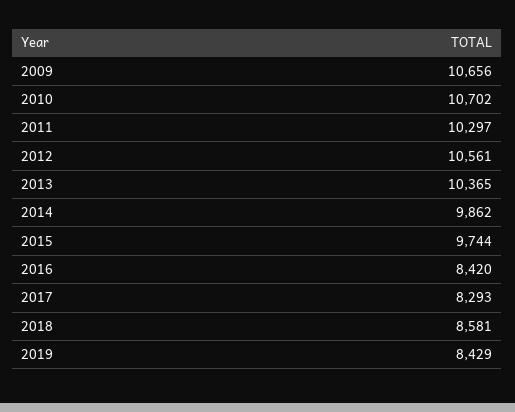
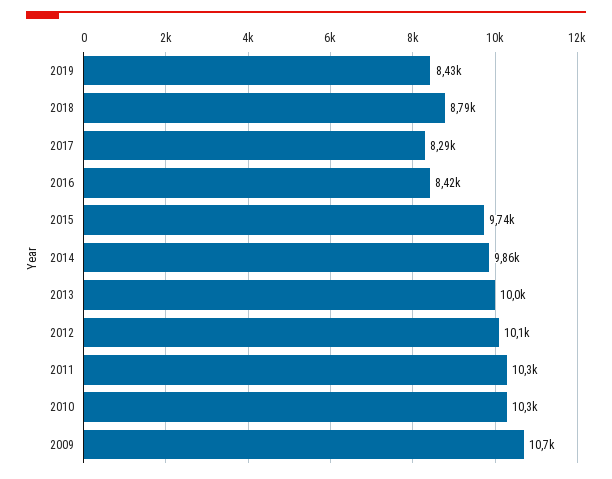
  {
    "2009": 10656,
-   "2010": 10702,
+   "2010": 10300,
    "2011": 10297,
-   "2012": 10561,
+   "2012": 10100,
-   "2013": 10365,
+   "2013": 10000,
    "2014": 9862,
    "2015": 9744,
    "2016": 8420,
    "2017": 8293,
-   "2018": 8581,
+   "2018": 8790,
    "2019": 8429
  }

